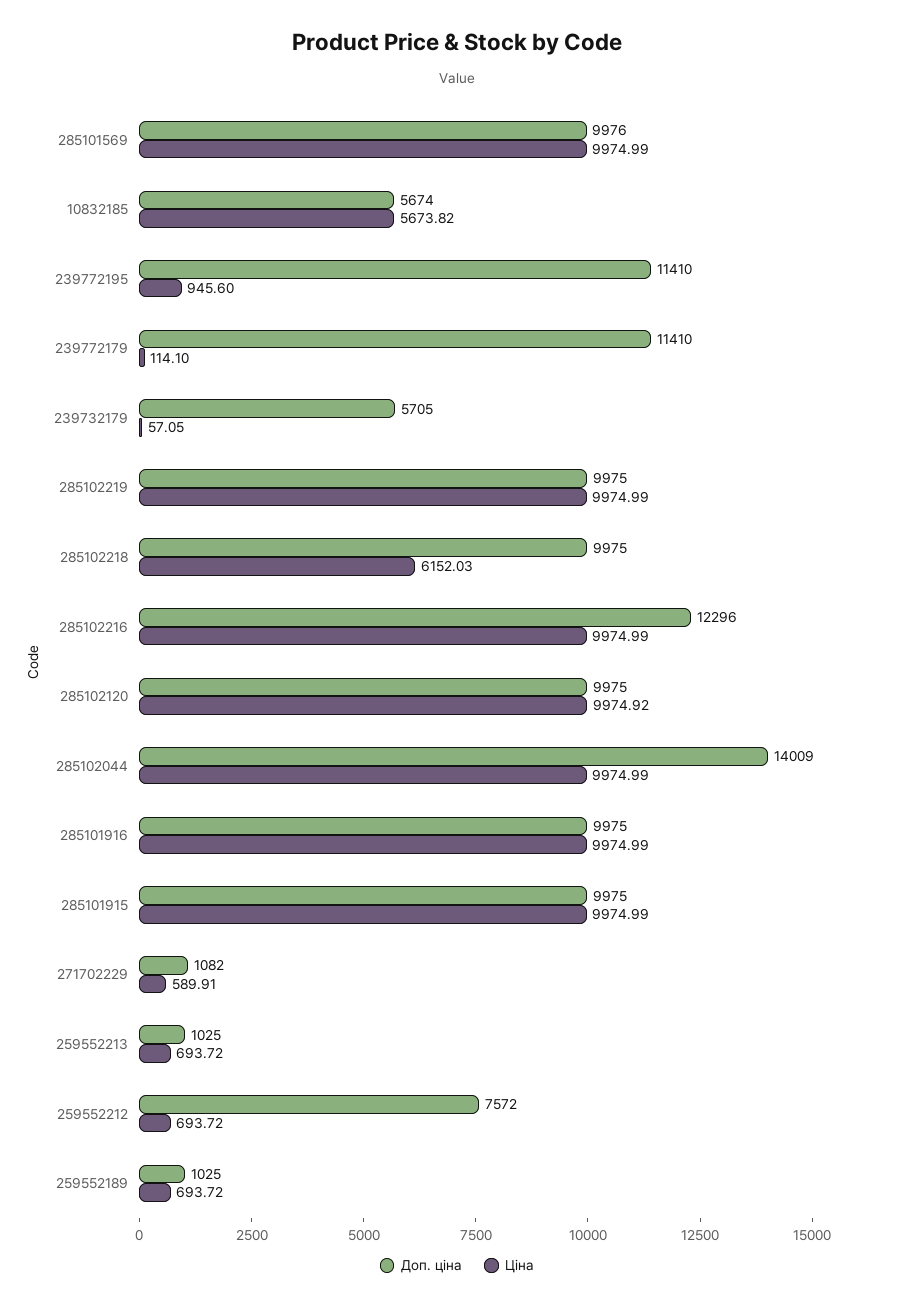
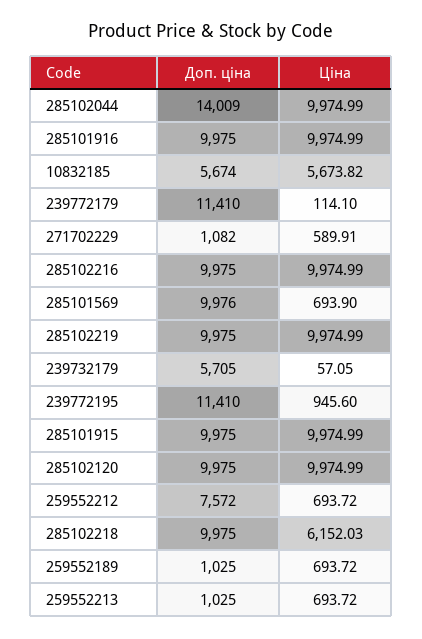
  {
    "Доп. ціна": {
      "285101569": 9976,
      "10832185": 5674,
      "239772195": 11410,
      "239772179": 11410,
      "239732179": 5705,
      "285102219": 9975,
      "285102218": 9975,
-     "285102216": 12296,
+     "285102216": 9975,
      "285102120": 9975,
      "285102044": 14009,
      "285101916": 9975,
      "285101915": 9975,
      "271702229": 1082,
      "259552213": 1025,
      "259552212": 7572,
      "259552189": 1025
    },
    "Ціна": {
-     "285101569": 9974.99,
+     "285101569": 693.9,
      "10832185": 5673.82,
      "239772195": 945.6,
      "239772179": 114.1,
      "239732179": 57.05,
      "285102219": 9974.99,
      "285102218": 6152.03,
      "285102216": 9974.99,
-     "285102120": 9974.92,
+     "285102120": 9974.99,
      "285102044": 9974.99,
      "285101916": 9974.99,
      "285101915": 9974.99,
      "271702229": 589.91,
      "259552213": 693.72,
      "259552212": 693.72,
      "259552189": 693.72
    }
  }

